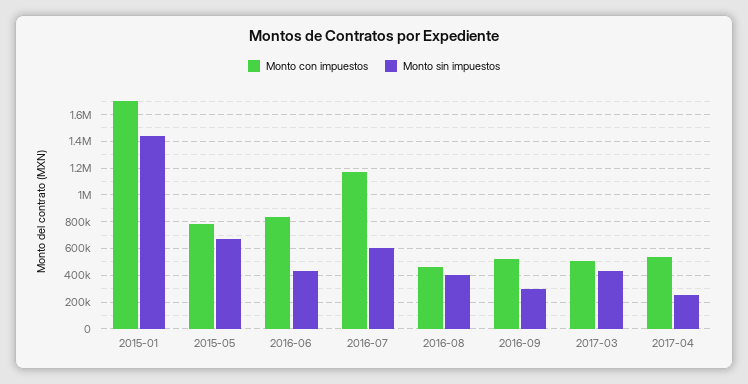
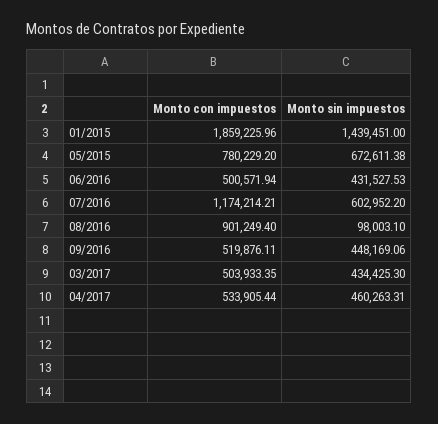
  {
    "Monto con impuestos": {
-     "2015-01": 1700000,
+     "2015-01": 1859225.96,
      "2015-05": 780229.2,
-     "2016-06": 850000,
+     "2016-06": 500571.94,
      "2016-07": 1174214.21,
-     "2016-08": 450000,
+     "2016-08": 901249.4,
      "2016-09": 519876.11,
      "2017-03": 503933.35,
      "2017-04": 533905.44
    },
    "Monto sin impuestos": {
      "2015-01": 1439451,
      "2015-05": 672611.38,
      "2016-06": 431527.53,
      "2016-07": 602952.2,
-     "2016-08": 400000,
+     "2016-08": 98003.1,
-     "2016-09": 300000,
+     "2016-09": 448169.06,
      "2017-03": 434425.3,
-     "2017-04": 250000
+     "2017-04": 460263.31
    }
  }

